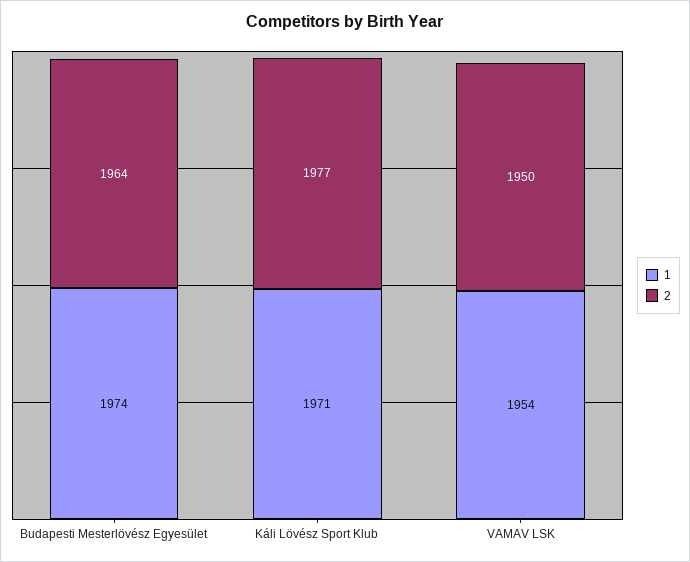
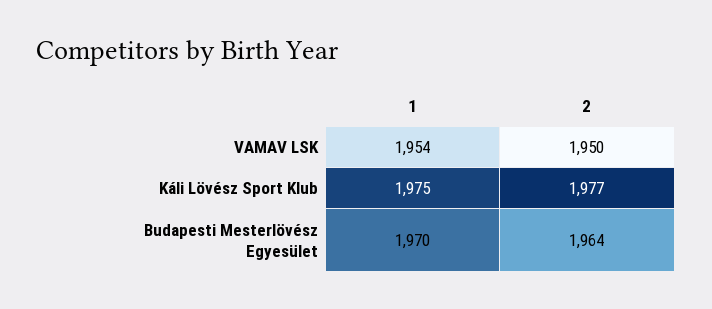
  {
    "1": {
-     "Budapesti Mesterlövész Egyesület": 1974,
+     "Budapesti Mesterlövész Egyesület": 1970,
-     "Káli Lövész Sport Klub": 1971,
+     "Káli Lövész Sport Klub": 1975,
      "VAMAV LSK": 1954
    },
    "2": {
      "Budapesti Mesterlövész Egyesület": 1964,
      "Káli Lövész Sport Klub": 1977,
      "VAMAV LSK": 1950
    }
  }

